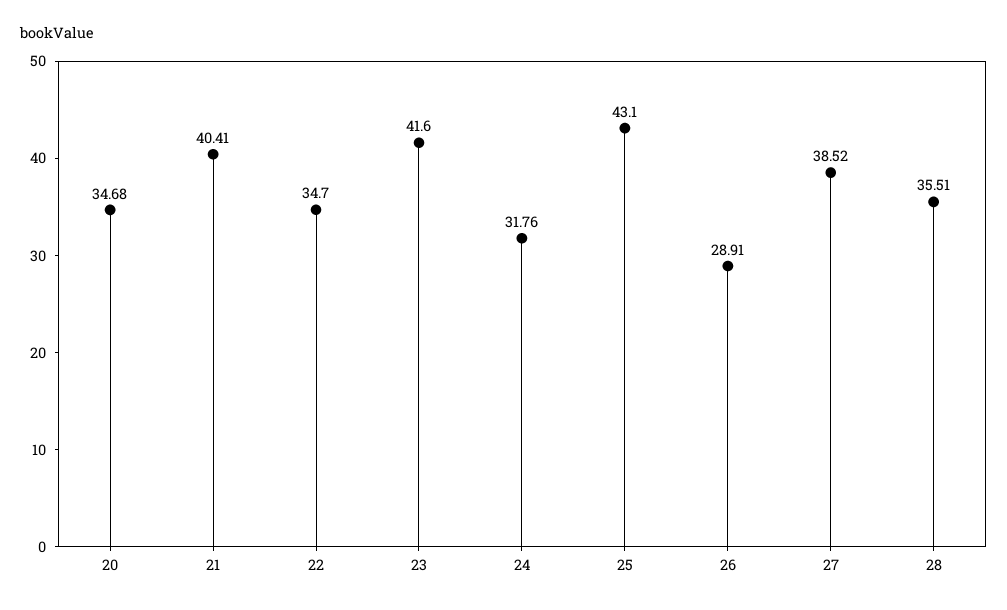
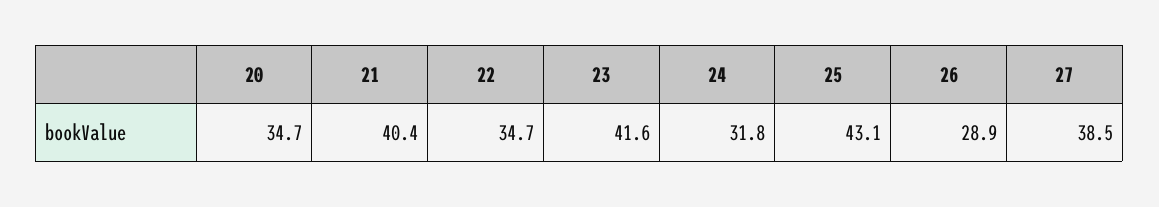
  {
    "20": 34.68,
    "21": 40.41,
    "22": 34.7,
    "23": 41.6,
    "24": 31.76,
    "25": 43.1,
    "26": 28.91,
-   "27": 38.52,
+   "27": 38.52
-   "28": 35.51
  }

